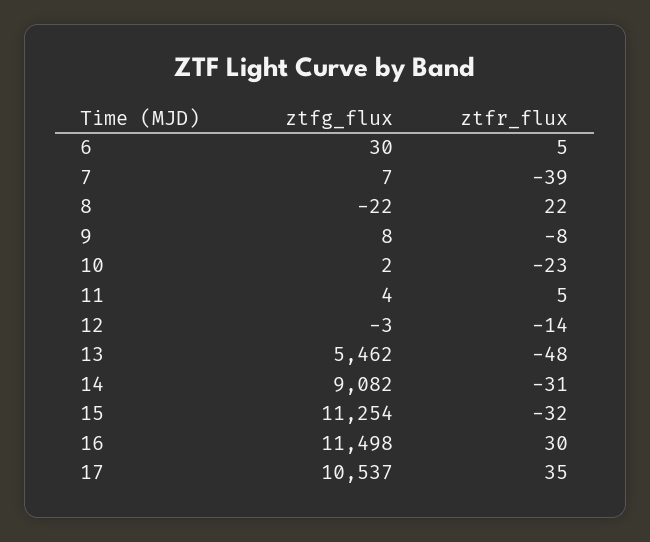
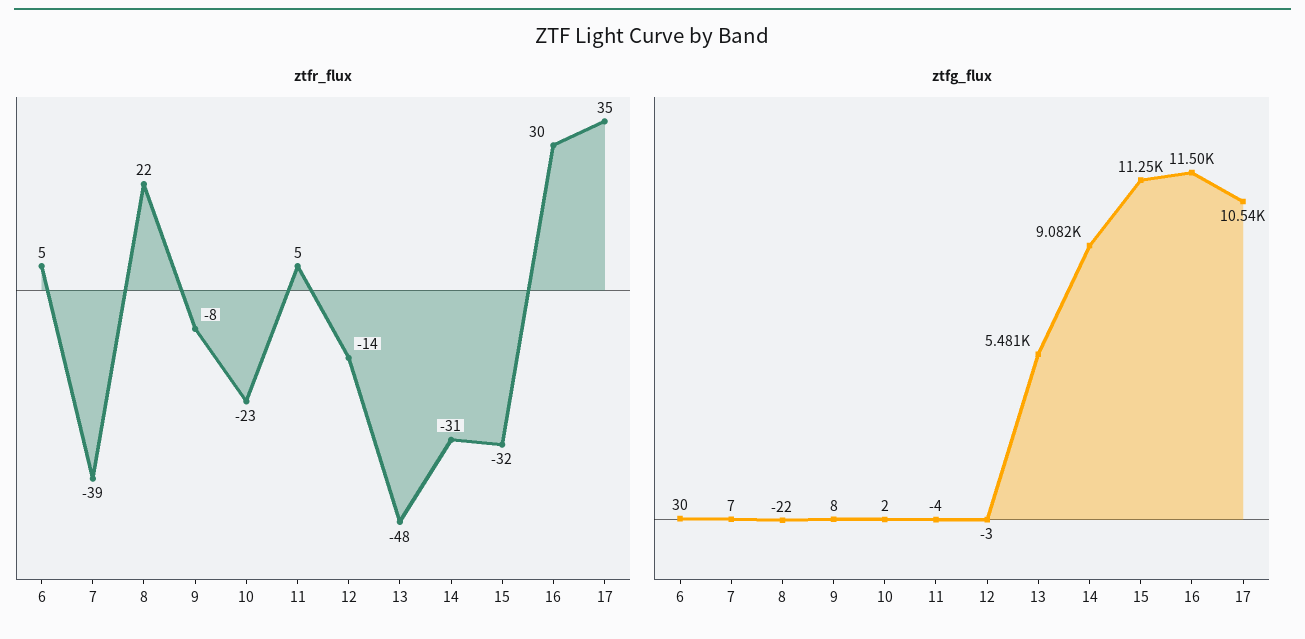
  {
    "ztfg_flux": {
      "6": 30,
      "7": 7,
      "8": -22,
      "9": 8,
      "10": 2,
-     "11": 4,
+     "11": -4,
      "12": -3,
-     "13": 5462,
+     "13": 5481,
      "14": 9082,
      "15": 11254,
      "16": 11498,
      "17": 10537
    },
    "ztfr_flux": {
      "6": 5,
      "7": -39,
      "8": 22,
      "9": -8,
      "10": -23,
      "11": 5,
      "12": -14,
      "13": -48,
      "14": -31,
      "15": -32,
      "16": 30,
      "17": 35
    }
  }

